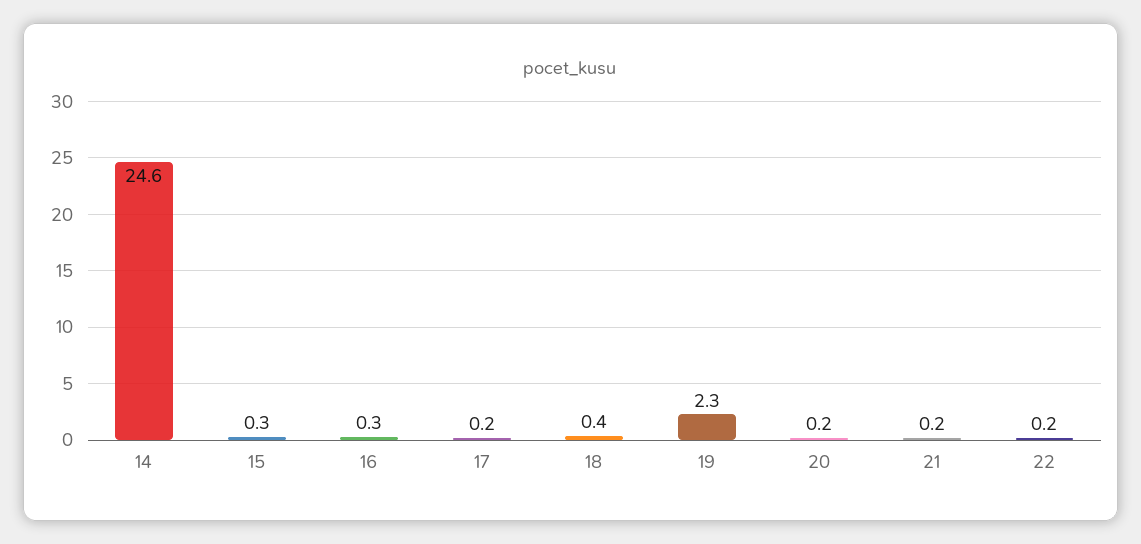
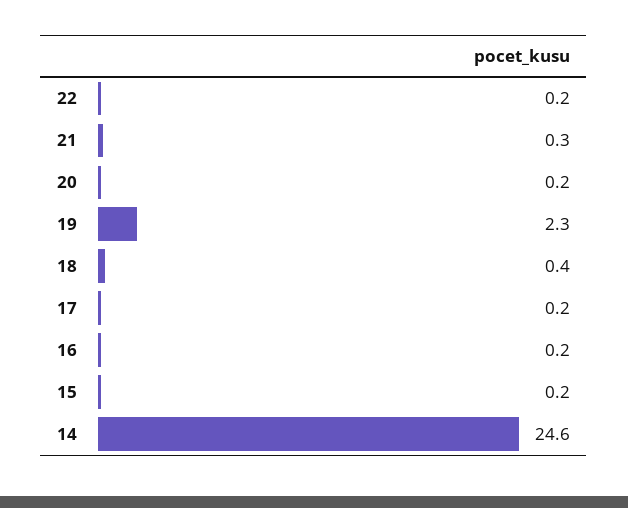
  {
    "14": 24.6,
-   "15": 0.3,
+   "15": 0.2,
-   "16": 0.3,
+   "16": 0.2,
    "17": 0.2,
    "18": 0.4,
    "19": 2.3,
    "20": 0.2,
-   "21": 0.2,
+   "21": 0.3,
    "22": 0.2
  }

